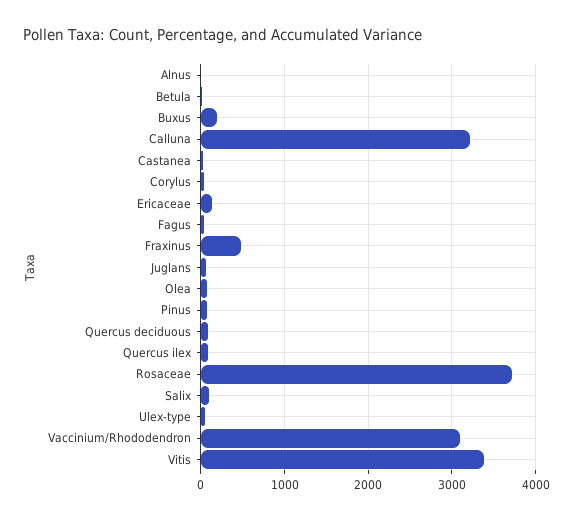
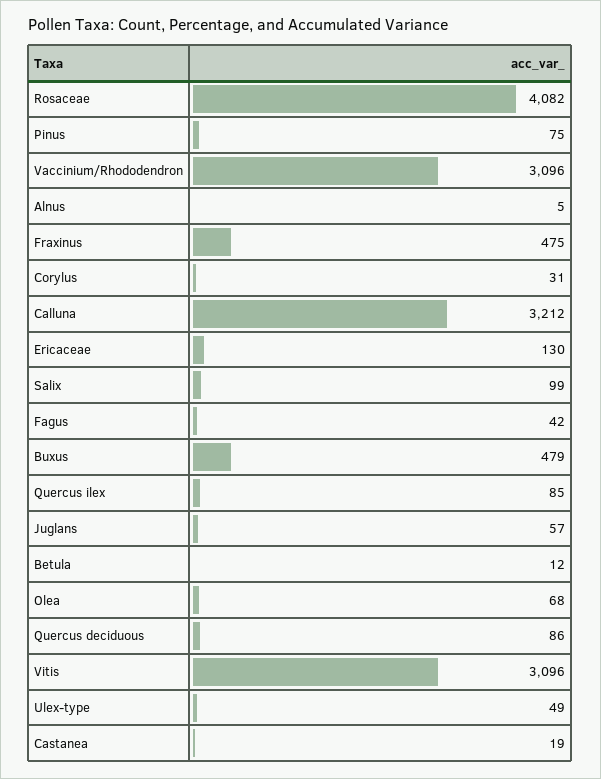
  {
    "Alnus": 5,
    "Betula": 12,
-   "Buxus": 200,
+   "Buxus": 479,
    "Calluna": 3212,
    "Castanea": 19,
    "Corylus": 31,
    "Ericaceae": 130,
    "Fagus": 42,
    "Fraxinus": 475,
    "Juglans": 57,
    "Olea": 68,
    "Pinus": 75,
    "Quercus deciduous": 86,
    "Quercus ilex": 85,
-   "Rosaceae": 3700,
+   "Rosaceae": 4082,
    "Salix": 99,
    "Ulex-type": 49,
    "Vaccinium/Rhododendron": 3096,
-   "Vitis": 3400
+   "Vitis": 3096
  }

